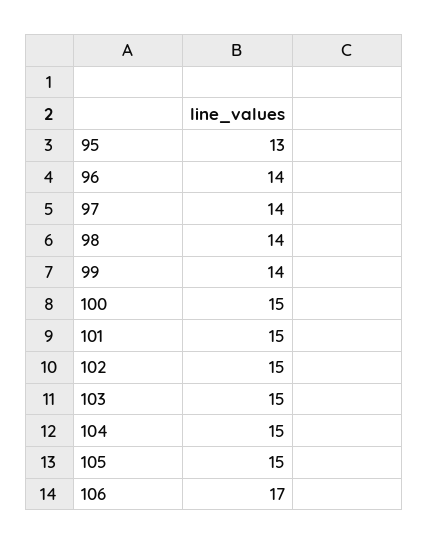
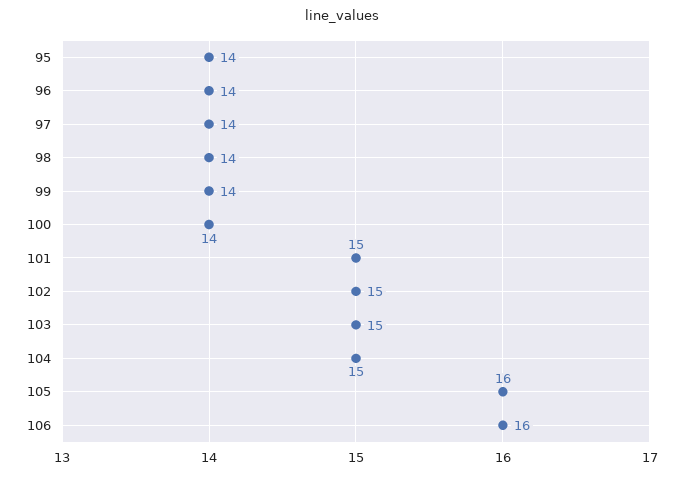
  {
-   "95": 13,
+   "95": 14,
    "96": 14,
    "97": 14,
    "98": 14,
    "99": 14,
-   "100": 15,
+   "100": 14,
    "101": 15,
    "102": 15,
    "103": 15,
    "104": 15,
-   "105": 15,
+   "105": 16,
-   "106": 17
+   "106": 16
  }

